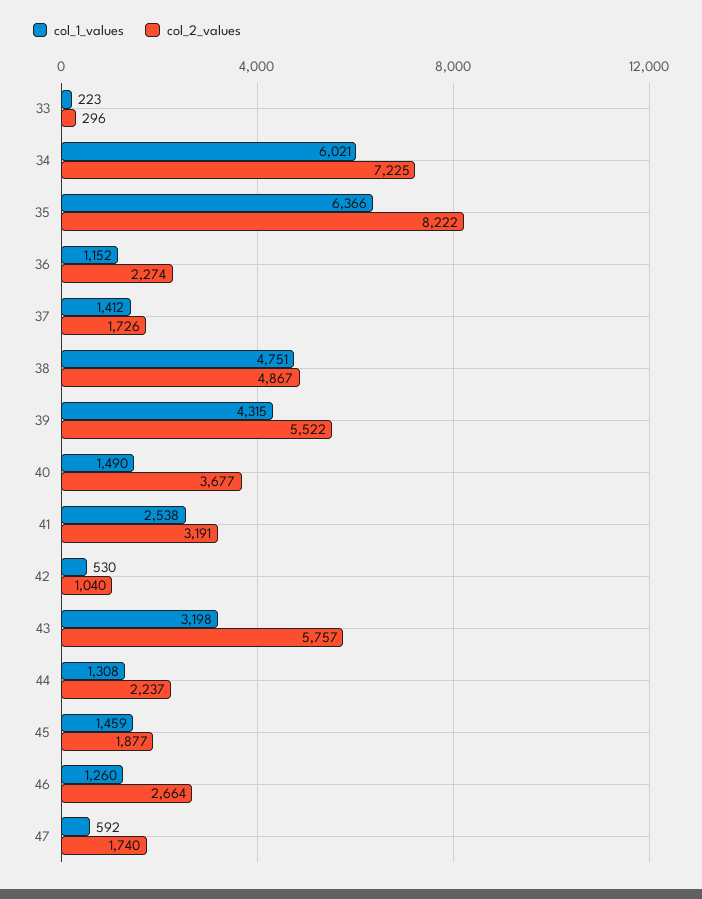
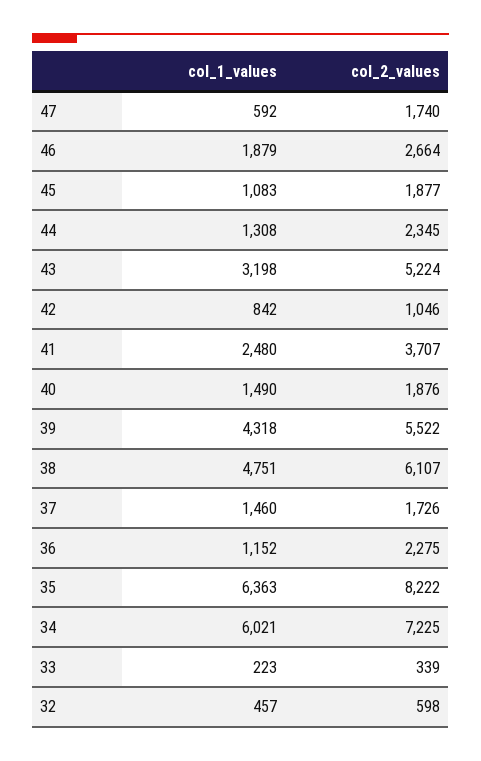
  {
    "col_1_values": {
      "33": 223,
      "34": 6021,
-     "35": 6366,
+     "35": 6363,
      "36": 1152,
-     "37": 1412,
+     "37": 1460,
      "38": 4751,
-     "39": 4315,
+     "39": 4318,
      "40": 1490,
-     "41": 2538,
+     "41": 2480,
-     "42": 530,
+     "42": 842,
      "43": 3198,
      "44": 1308,
-     "45": 1459,
+     "45": 1083,
-     "46": 1260,
+     "46": 1879,
-     "47": 592
+     "47": 592,
+     "32": 457
    },
    "col_2_values": {
-     "33": 296,
+     "33": 339,
      "34": 7225,
      "35": 8222,
-     "36": 2274,
+     "36": 2275,
      "37": 1726,
-     "38": 4867,
+     "38": 6107,
      "39": 5522,
-     "40": 3677,
+     "40": 1876,
-     "41": 3191,
+     "41": 3707,
-     "42": 1040,
+     "42": 1046,
-     "43": 5757,
+     "43": 5224,
-     "44": 2237,
+     "44": 2345,
      "45": 1877,
      "46": 2664,
-     "47": 1740
+     "47": 1740,
+     "32": 598
    }
  }

